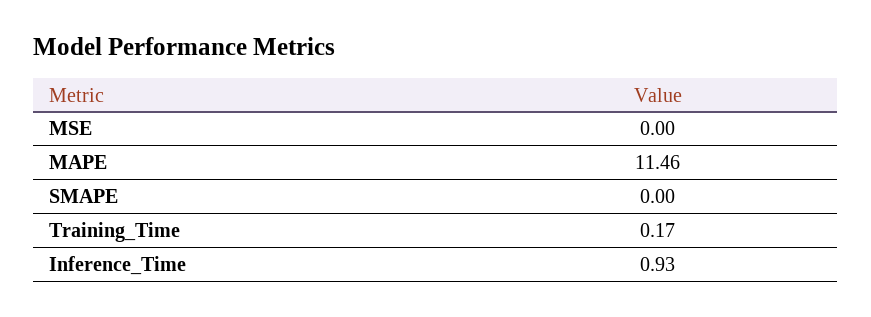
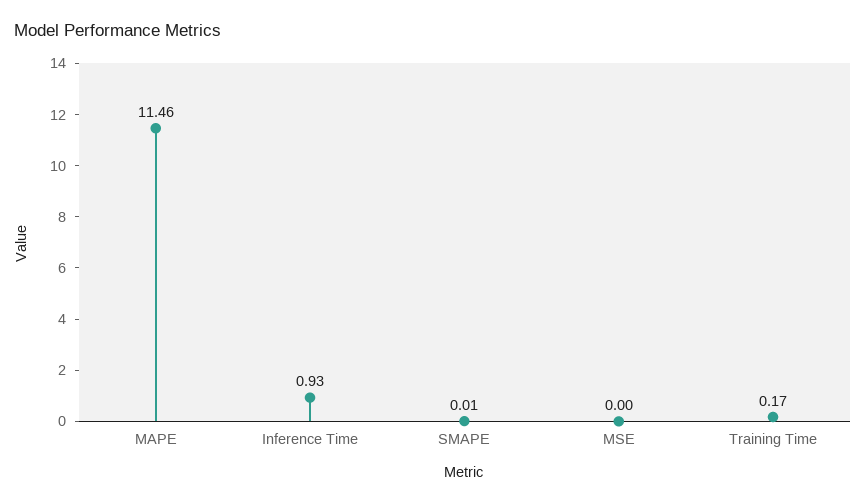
  {
    "MSE": 0,
    "MAPE": 11.46,
-   "SMAPE": 0,
+   "SMAPE": 0.01,
    "Training_Time": 0.17,
    "Inference_Time": 0.93
  }

